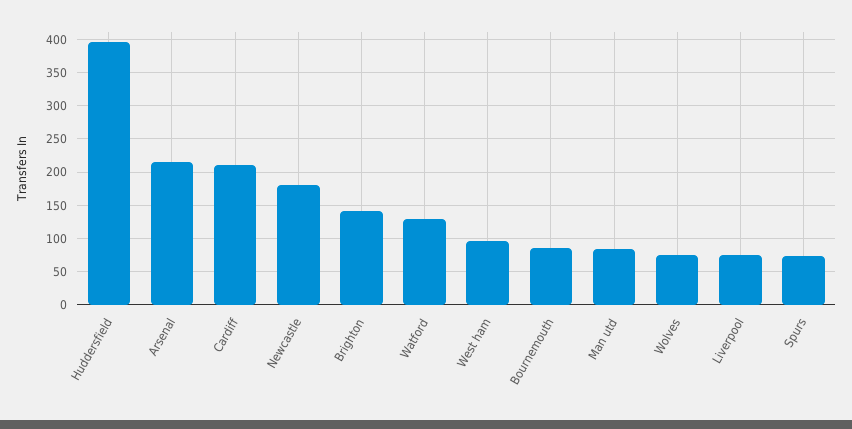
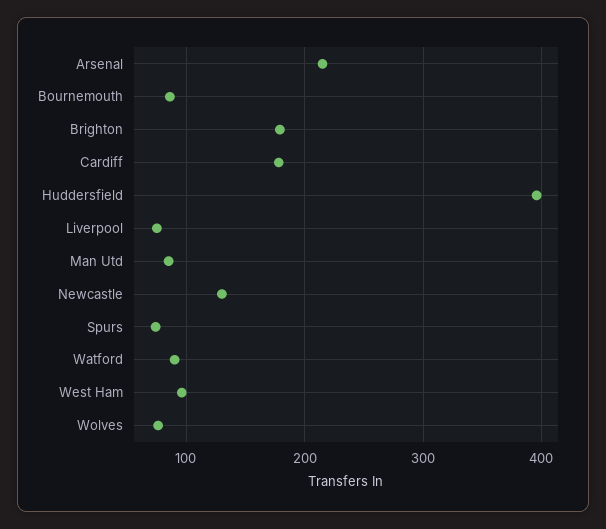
  {
    "Huddersfield": 400,
    "Arsenal": 220,
-   "Cardiff": 210,
+   "Cardiff": 180,
-   "Newcastle": 180,
+   "Newcastle": 130,
-   "Brighton": 140,
+   "Brighton": 180,
-   "Watford": 130,
+   "Watford": 90,
    "West ham": 100,
    "Bournemouth": 90,
    "Man utd": 90,
    "Wolves": 80,
    "Liverpool": 80,
    "Spurs": 70
  }

